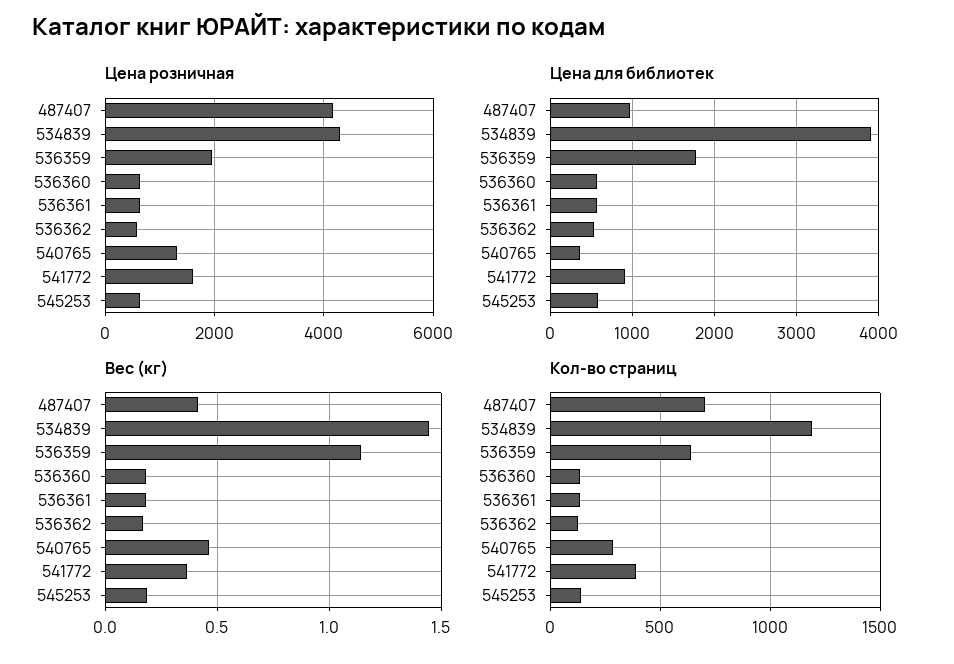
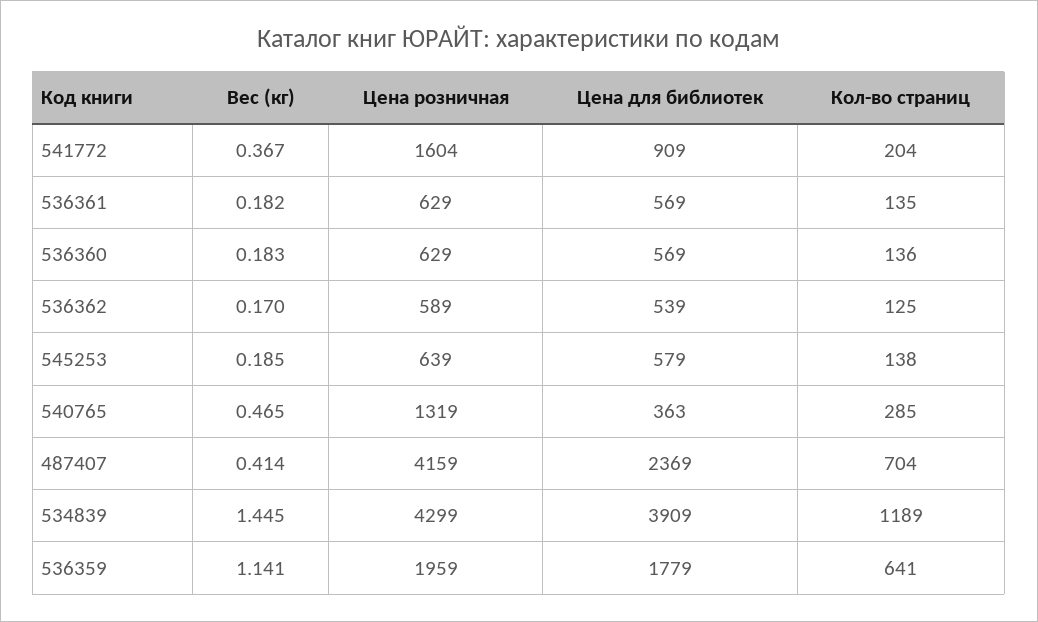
  {
    "Цена розничная": {
      "487407": 4159,
      "534839": 4299,
      "536359": 1959,
      "536360": 629,
      "536361": 629,
      "536362": 589,
      "540765": 1319,
      "541772": 1604,
      "545253": 639
    },
    "Цена для библиотек": {
-     "487407": 1000,
+     "487407": 2369,
      "534839": 3909,
      "536359": 1779,
      "536360": 569,
      "536361": 569,
      "536362": 539,
      "540765": 363,
      "541772": 909,
      "545253": 579
    },
    "Вес (кг)": {
      "487407": 0.414,
      "534839": 1.445,
      "536359": 1.141,
      "536360": 0.183,
      "536361": 0.182,
      "536362": 0.17,
      "540765": 0.465,
      "541772": 0.367,
      "545253": 0.185
    },
    "Кол-во страниц": {
      "487407": 704,
      "534839": 1189,
      "536359": 641,
      "536360": 136,
      "536361": 135,
      "536362": 125,
      "540765": 285,
-     "541772": 400,
+     "541772": 204,
      "545253": 138
    }
  }

